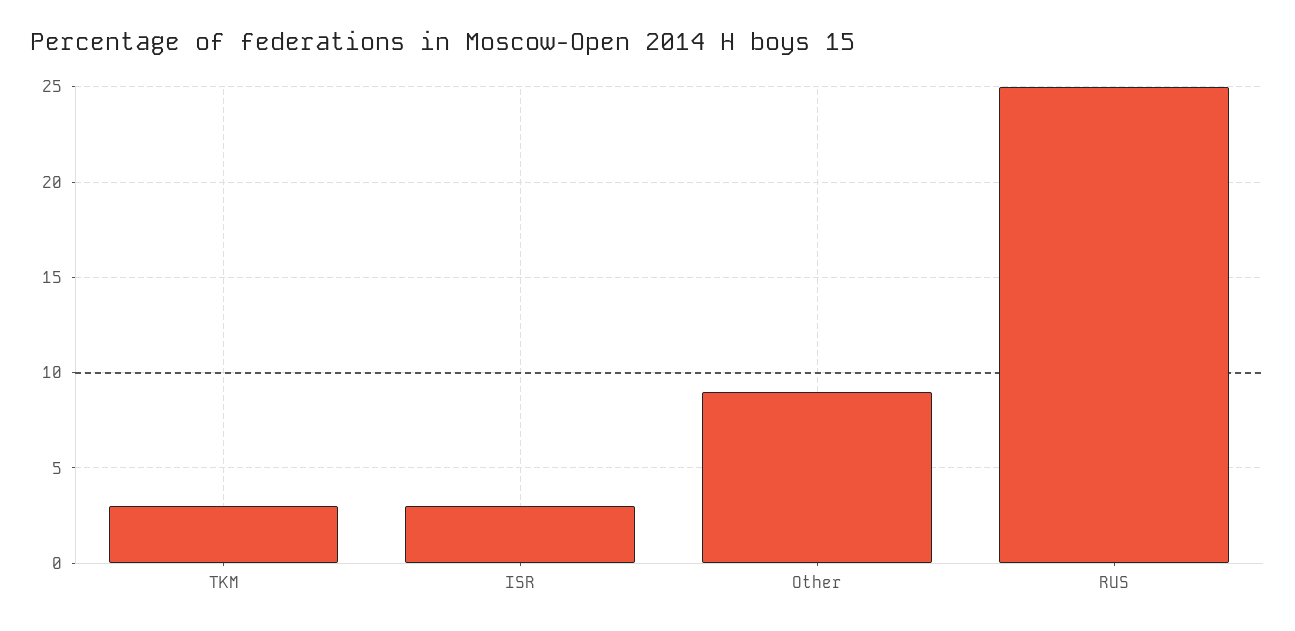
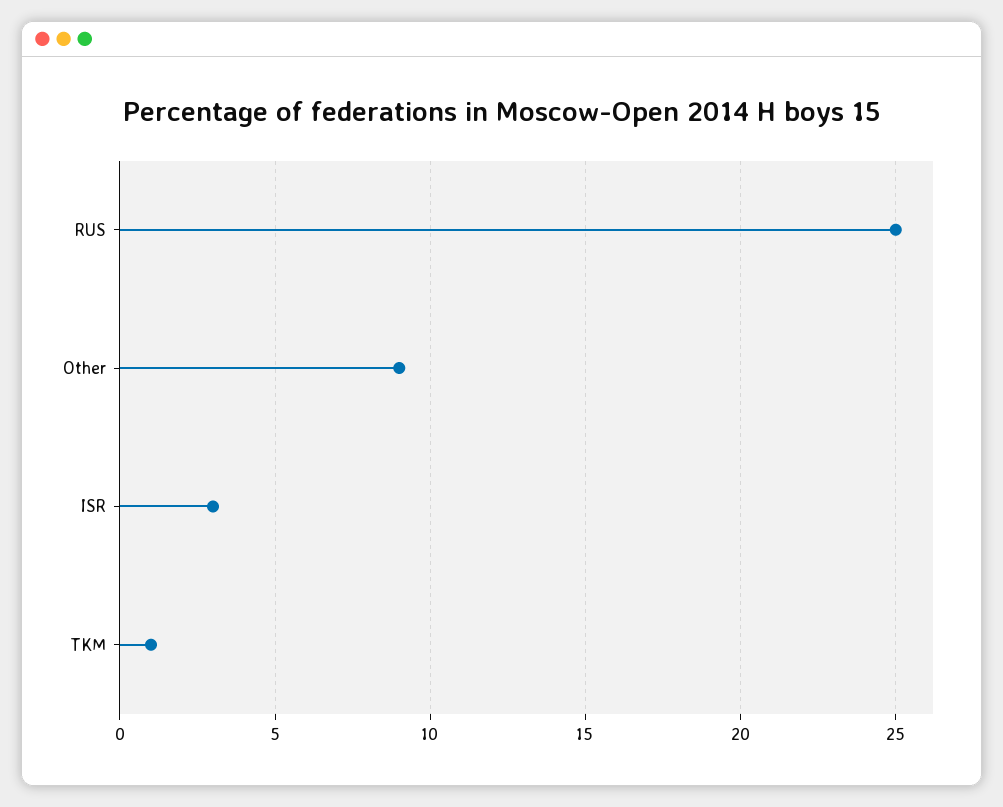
  {
-   "TKM": 3,
+   "TKM": 1,
    "ISR": 3,
    "Other": 9,
    "RUS": 25
  }

